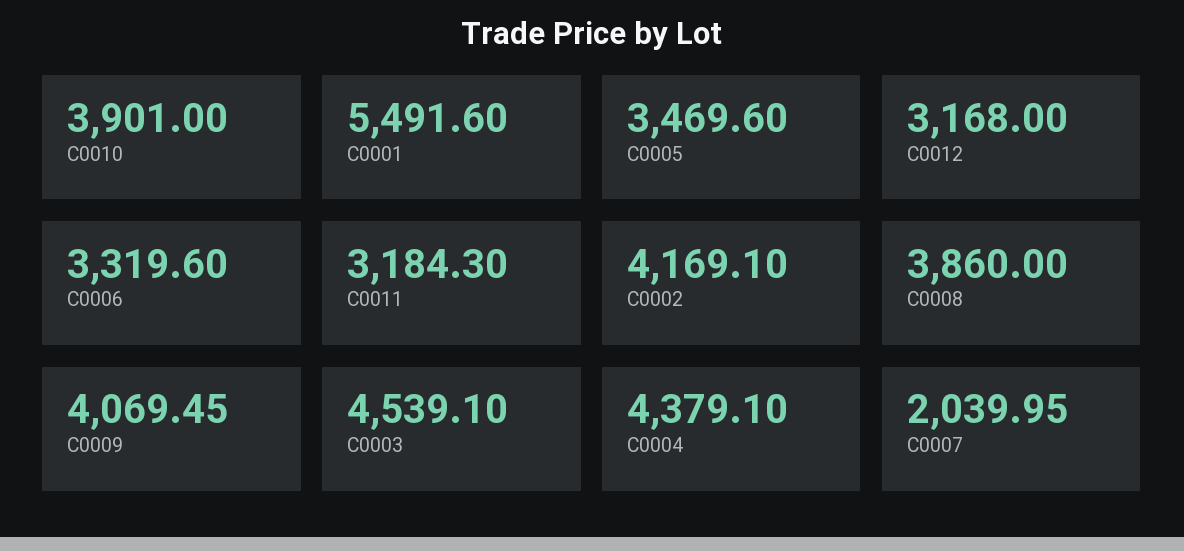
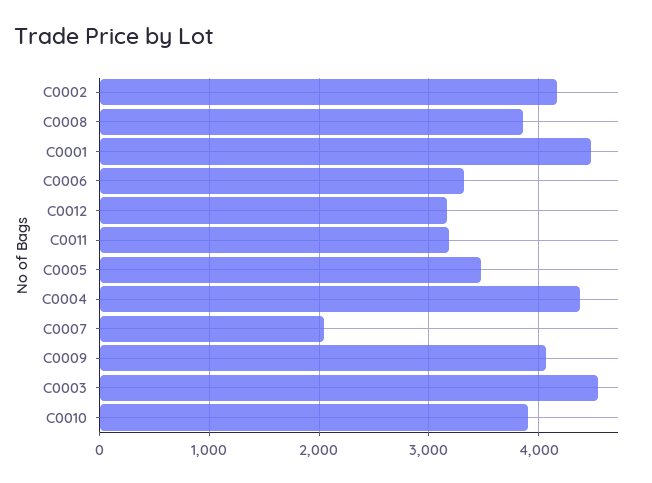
  {
    "C0010": 3901,
-   "C0001": 5491.6,
+   "C0001": 4500,
    "C0005": 3469.6,
    "C0012": 3168,
    "C0006": 3319.6,
    "C0011": 3184.3,
    "C0002": 4169.1,
    "C0008": 3860,
    "C0009": 4069.45,
    "C0003": 4539.1,
    "C0004": 4379.1,
    "C0007": 2039.95
  }

